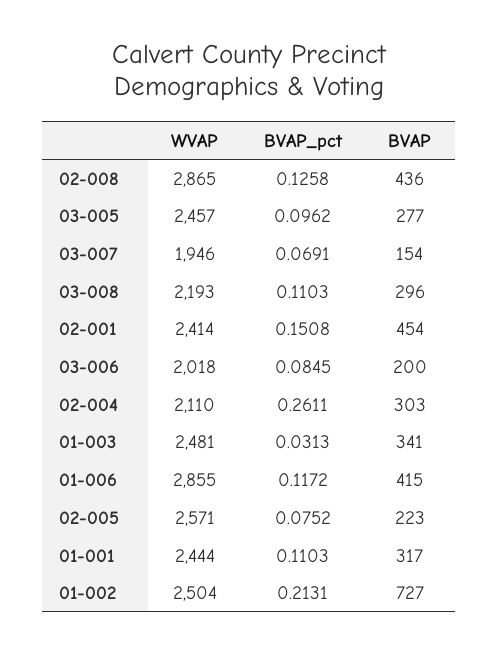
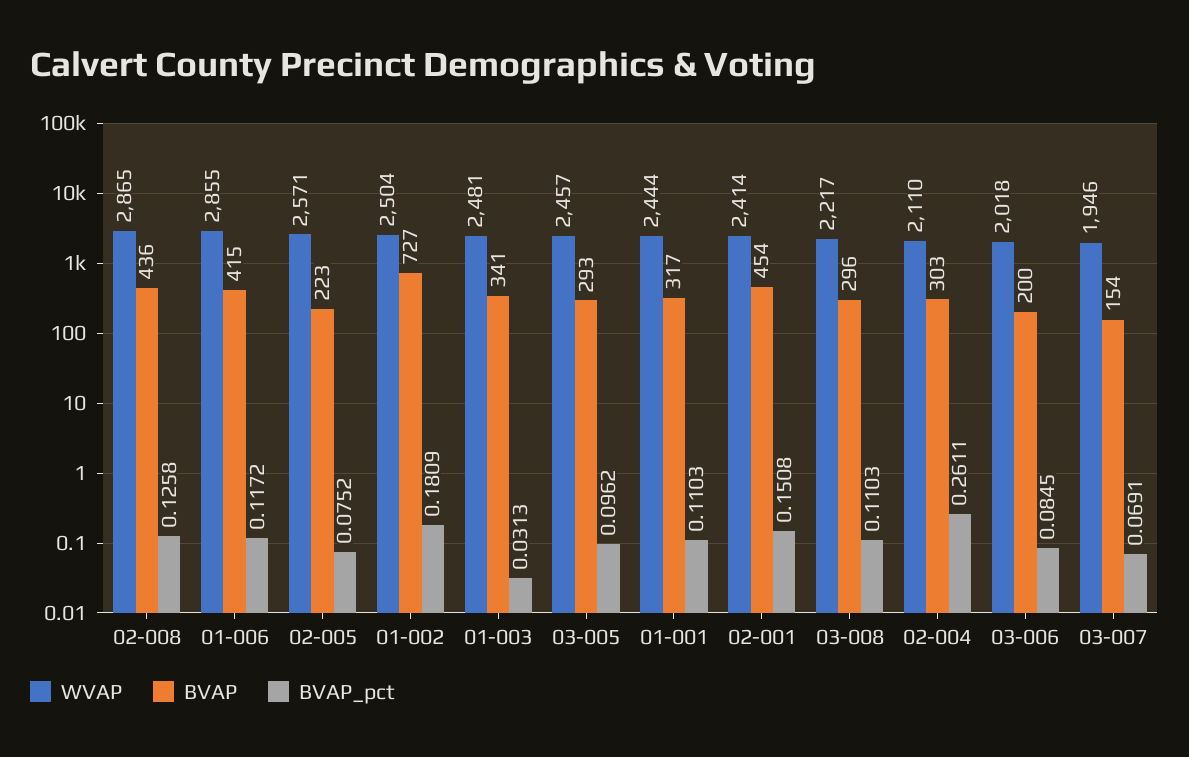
  {
    "WVAP": {
      "02-008": 2865,
      "03-005": 2457,
      "03-007": 1946,
-     "03-008": 2193,
+     "03-008": 2217,
      "02-001": 2414,
      "03-006": 2018,
      "02-004": 2110,
      "01-003": 2481,
      "01-006": 2855,
      "02-005": 2571,
      "01-001": 2444,
      "01-002": 2504
    },
    "BVAP_pct": {
      "02-008": 0.1258,
      "03-005": 0.0962,
      "03-007": 0.0691,
      "03-008": 0.1103,
      "02-001": 0.1508,
      "03-006": 0.0845,
      "02-004": 0.2611,
      "01-003": 0.0313,
      "01-006": 0.1172,
      "02-005": 0.0752,
      "01-001": 0.1103,
-     "01-002": 0.2131
+     "01-002": 0.1809
    },
    "BVAP": {
      "02-008": 436,
-     "03-005": 277,
+     "03-005": 293,
      "03-007": 154,
      "03-008": 296,
      "02-001": 454,
      "03-006": 200,
      "02-004": 303,
      "01-003": 341,
      "01-006": 415,
      "02-005": 223,
      "01-001": 317,
      "01-002": 727
    }
  }

